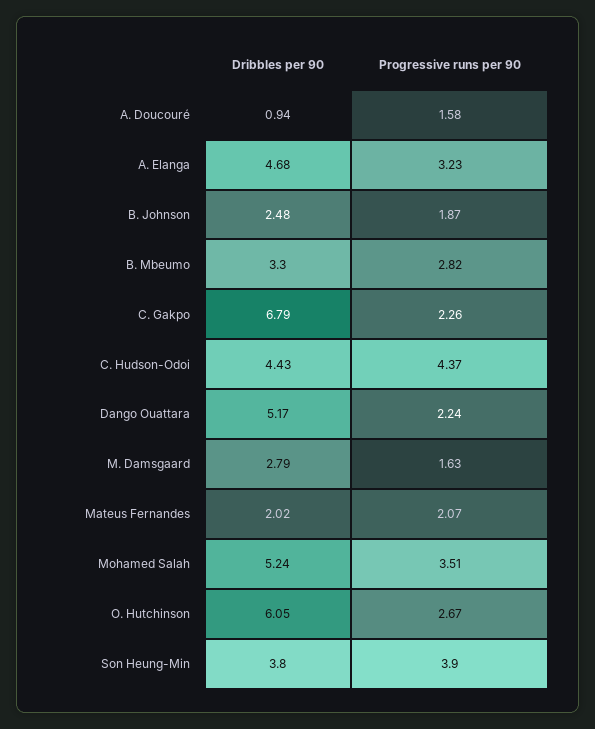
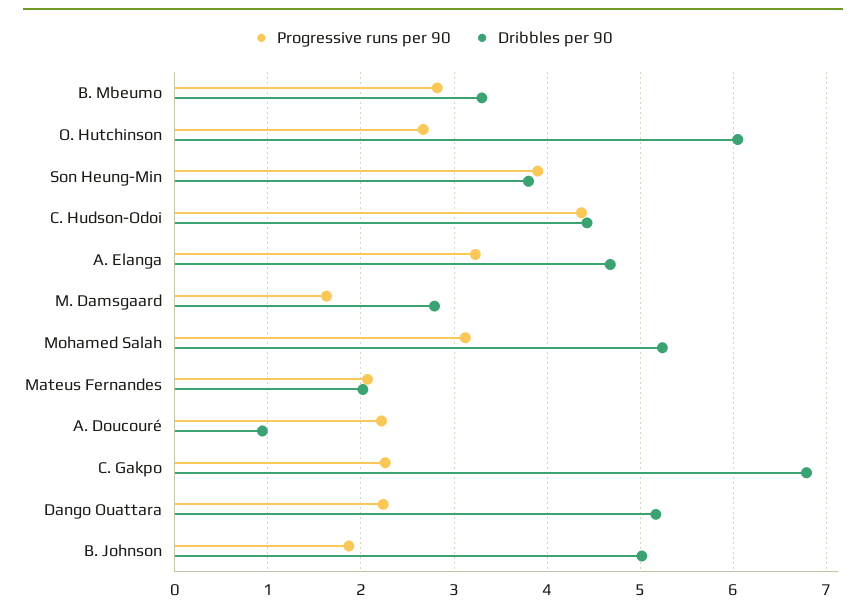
  {
    "Dribbles per 90": {
      "A. Doucouré": 0.94,
      "A. Elanga": 4.68,
-     "B. Johnson": 2.48,
+     "B. Johnson": 5,
      "B. Mbeumo": 3.3,
      "C. Gakpo": 6.79,
      "C. Hudson-Odoi": 4.43,
      "Dango Ouattara": 5.17,
      "M. Damsgaard": 2.79,
      "Mateus Fernandes": 2.02,
      "Mohamed Salah": 5.24,
      "O. Hutchinson": 6.05,
      "Son Heung-Min": 3.8
    },
    "Progressive runs per 90": {
-     "A. Doucouré": 1.58,
+     "A. Doucouré": 2.2,
      "A. Elanga": 3.23,
      "B. Johnson": 1.87,
      "B. Mbeumo": 2.82,
      "C. Gakpo": 2.26,
      "C. Hudson-Odoi": 4.37,
      "Dango Ouattara": 2.24,
      "M. Damsgaard": 1.63,
      "Mateus Fernandes": 2.07,
-     "Mohamed Salah": 3.51,
+     "Mohamed Salah": 3.1,
      "O. Hutchinson": 2.67,
      "Son Heung-Min": 3.9
    }
  }

